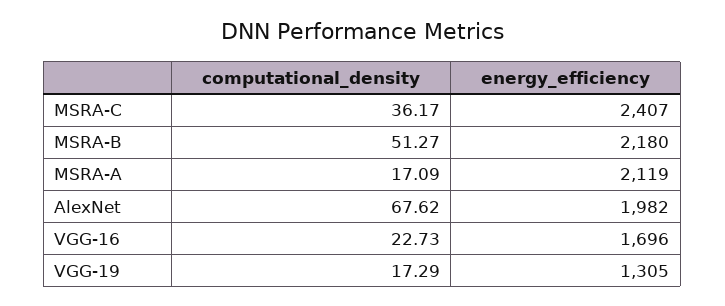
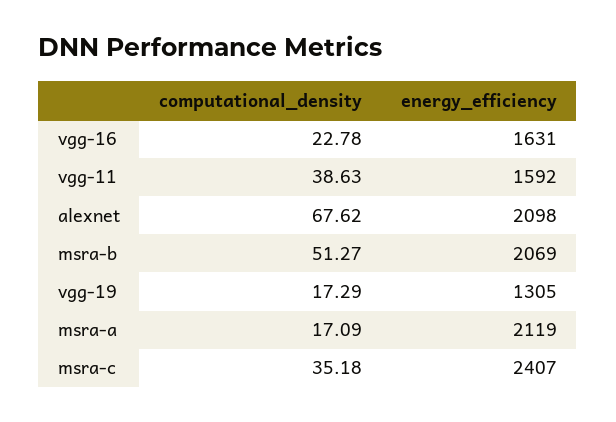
  {
    "computational_density": {
-     "MSRA-C": 36.17,
+     "MSRA-C": 35.18,
      "MSRA-B": 51.27,
      "MSRA-A": 17.09,
      "AlexNet": 67.62,
-     "VGG-16": 22.73,
+     "VGG-16": 22.78,
-     "VGG-19": 17.29
+     "VGG-19": 17.29,
+     "vgg-11": 38.63
    },
    "energy_efficiency": {
      "MSRA-C": 2407,
-     "MSRA-B": 2180,
+     "MSRA-B": 2069,
      "MSRA-A": 2119,
-     "AlexNet": 1982,
+     "AlexNet": 2098,
-     "VGG-16": 1696,
+     "VGG-16": 1631,
-     "VGG-19": 1305
+     "VGG-19": 1305,
+     "vgg-11": 1592
    }
  }

